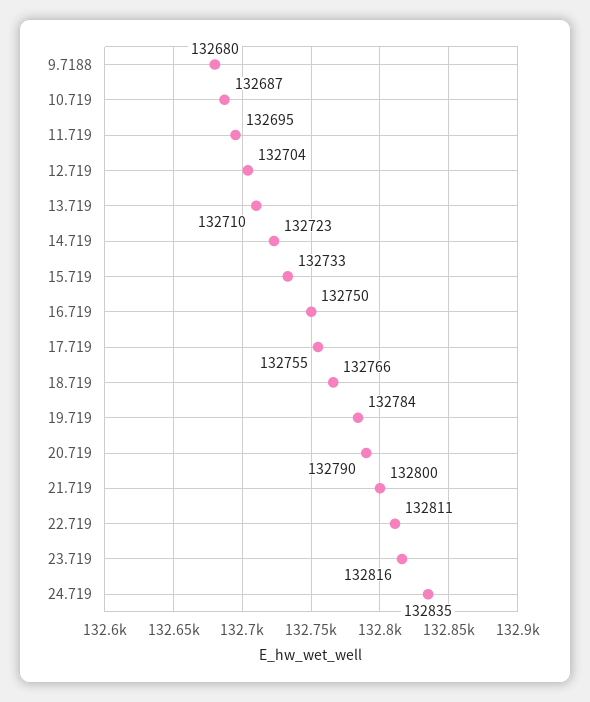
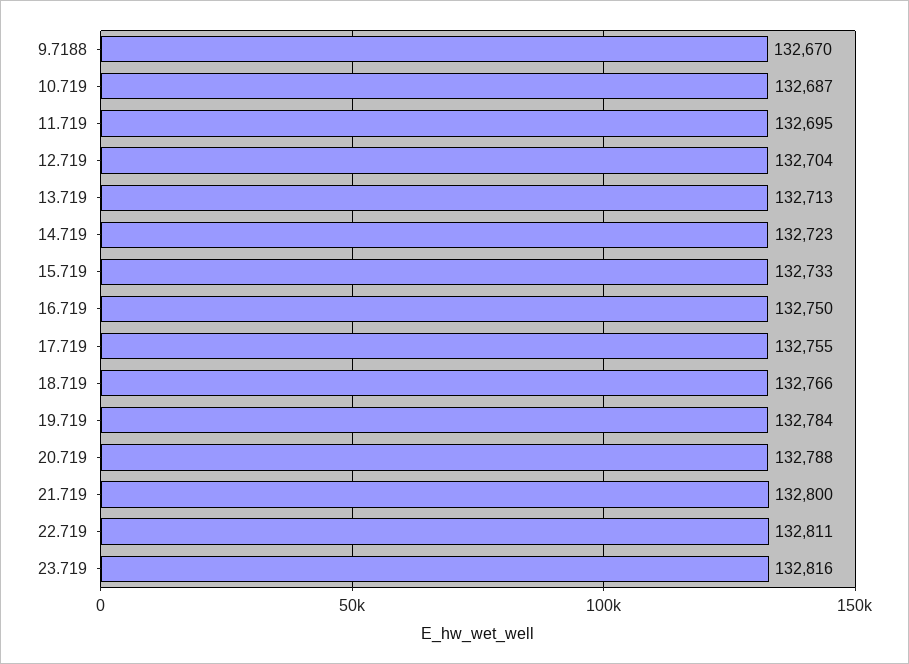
  {
-   "9.7188": 132680,
+   "9.7188": 132670,
    "10.719": 132687,
    "11.719": 132695,
    "12.719": 132704,
-   "13.719": 132710,
+   "13.719": 132713,
    "14.719": 132723,
    "15.719": 132733,
    "16.719": 132750,
    "17.719": 132755,
    "18.719": 132766,
    "19.719": 132784,
-   "20.719": 132790,
+   "20.719": 132788,
    "21.719": 132800,
    "22.719": 132811,
-   "23.719": 132816,
+   "23.719": 132816
-   "24.719": 132835
  }

